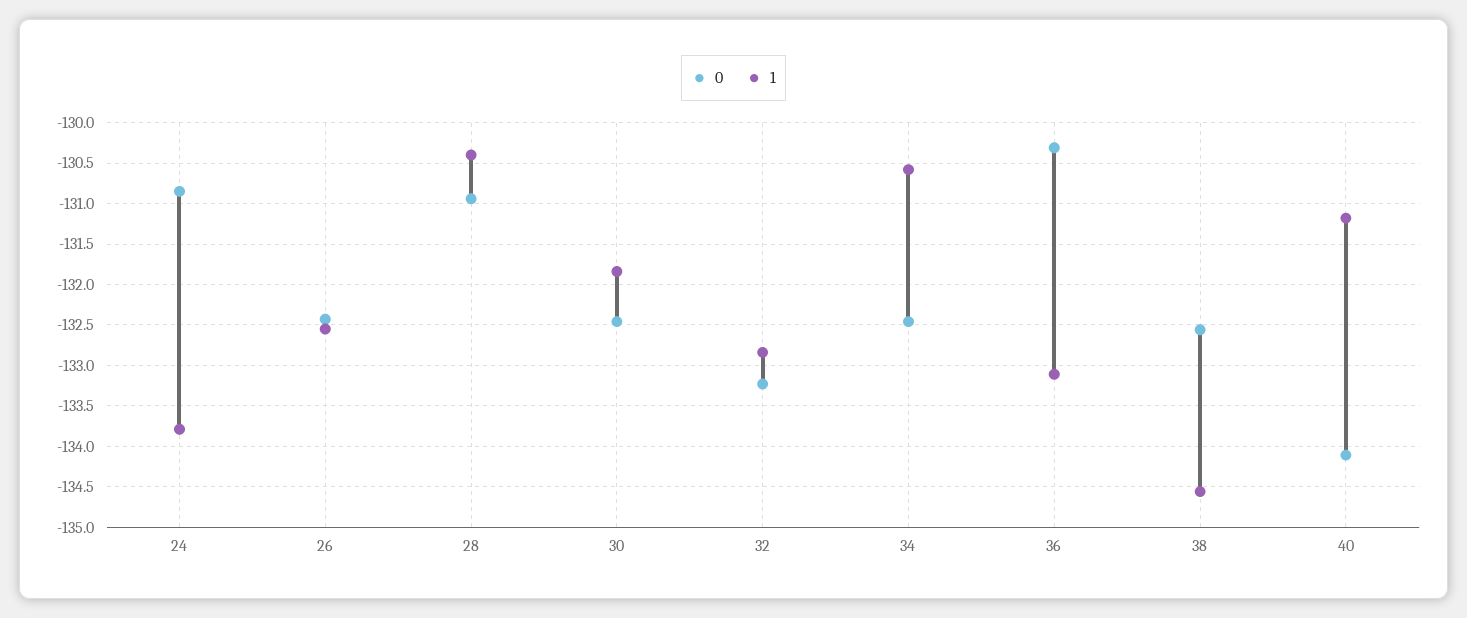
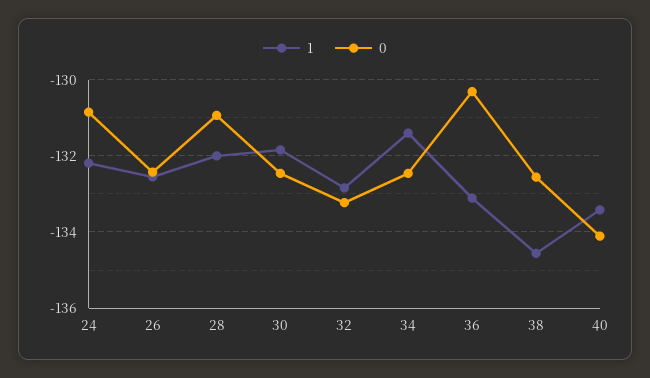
  {
    "0": {
      "24": -130.9,
      "26": -132.4,
      "28": -130.9,
      "30": -132.5,
      "32": -133.2,
      "34": -132.5,
      "36": -130.3,
      "38": -132.6,
      "40": -134.1
    },
    "1": {
-     "24": -133.8,
+     "24": -132.2,
      "26": -132.6,
-     "28": -130.4,
+     "28": -132,
      "30": -131.8,
      "32": -132.8,
-     "34": -130.6,
+     "34": -131.4,
      "36": -133.1,
      "38": -134.6,
-     "40": -131.2
+     "40": -133.4
    }
  }

